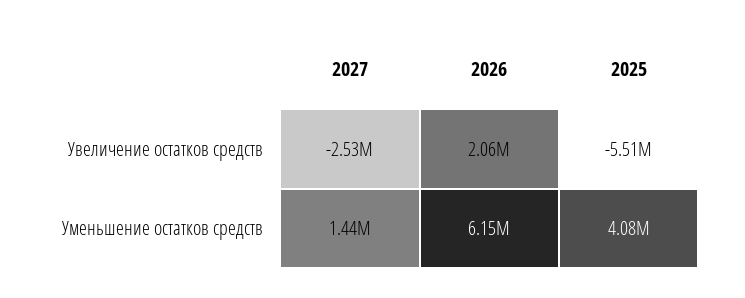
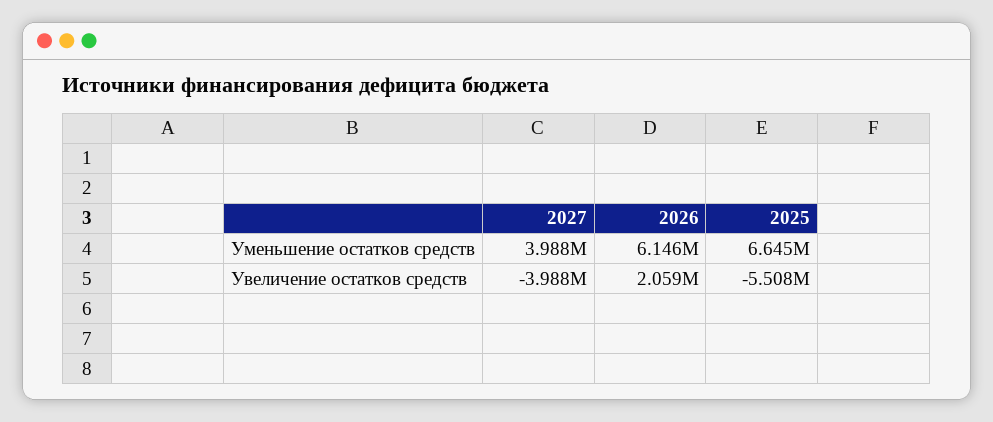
  {
    "2027": {
-     "Увеличение остатков средств": -2530000,
+     "Увеличение остатков средств": -3988000,
-     "Уменьшение остатков средств": 1440000
+     "Уменьшение остатков средств": 3988000
    },
    "2026": {
      "Увеличение остатков средств": 2059000,
      "Уменьшение остатков средств": 6146000
    },
    "2025": {
      "Увеличение остатков средств": -5508000,
-     "Уменьшение остатков средств": 4080000
+     "Уменьшение остатков средств": 6645000
    }
  }

